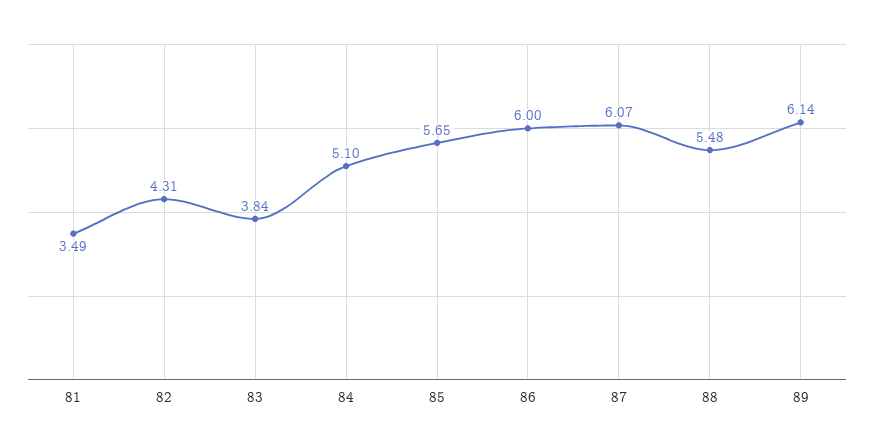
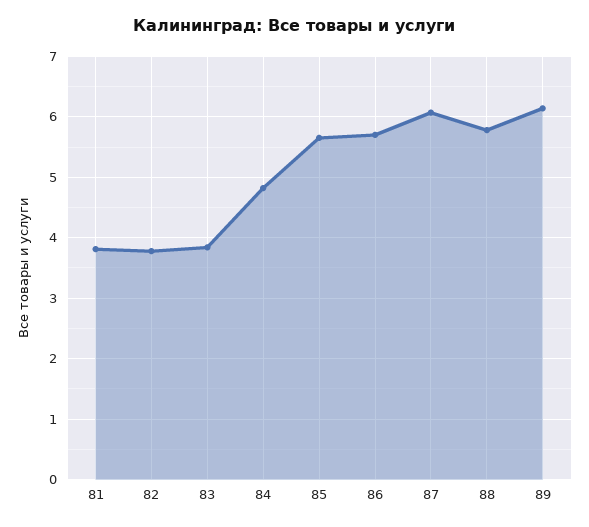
  {
-   "81": 3.49,
+   "81": 3.8,
-   "82": 4.31,
+   "82": 3.8,
    "83": 3.84,
-   "84": 5.1,
+   "84": 4.8,
    "85": 5.65,
-   "86": 6,
+   "86": 5.7,
    "87": 6.07,
-   "88": 5.48,
+   "88": 5.8,
    "89": 6.14
  }

